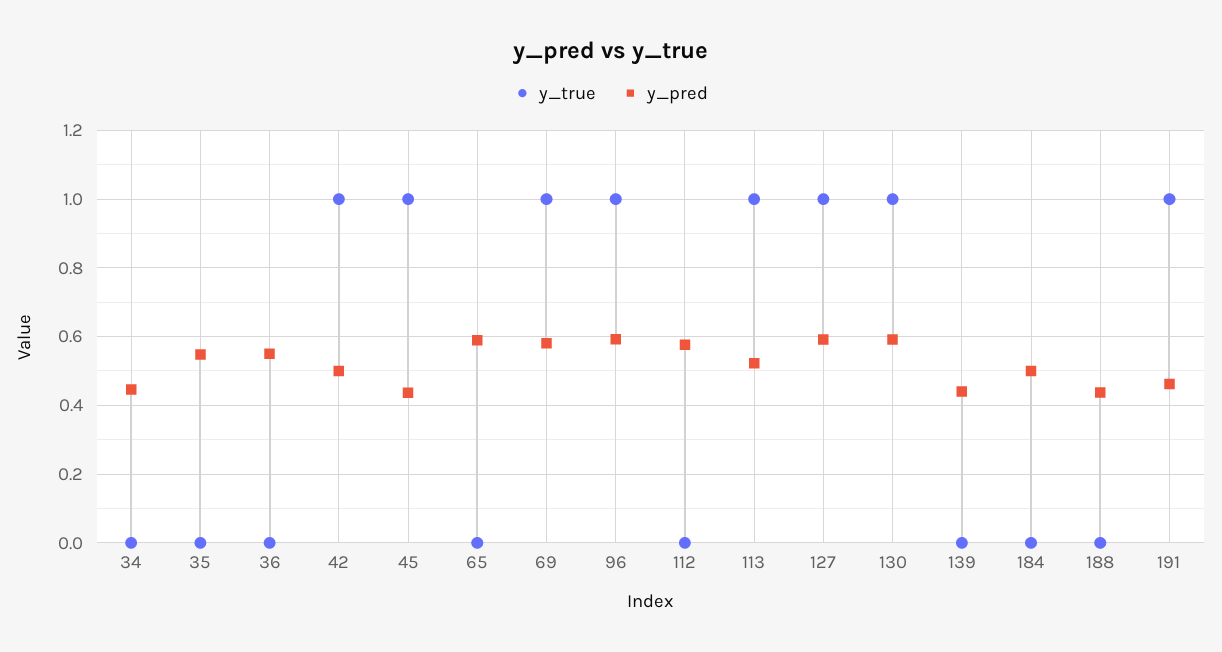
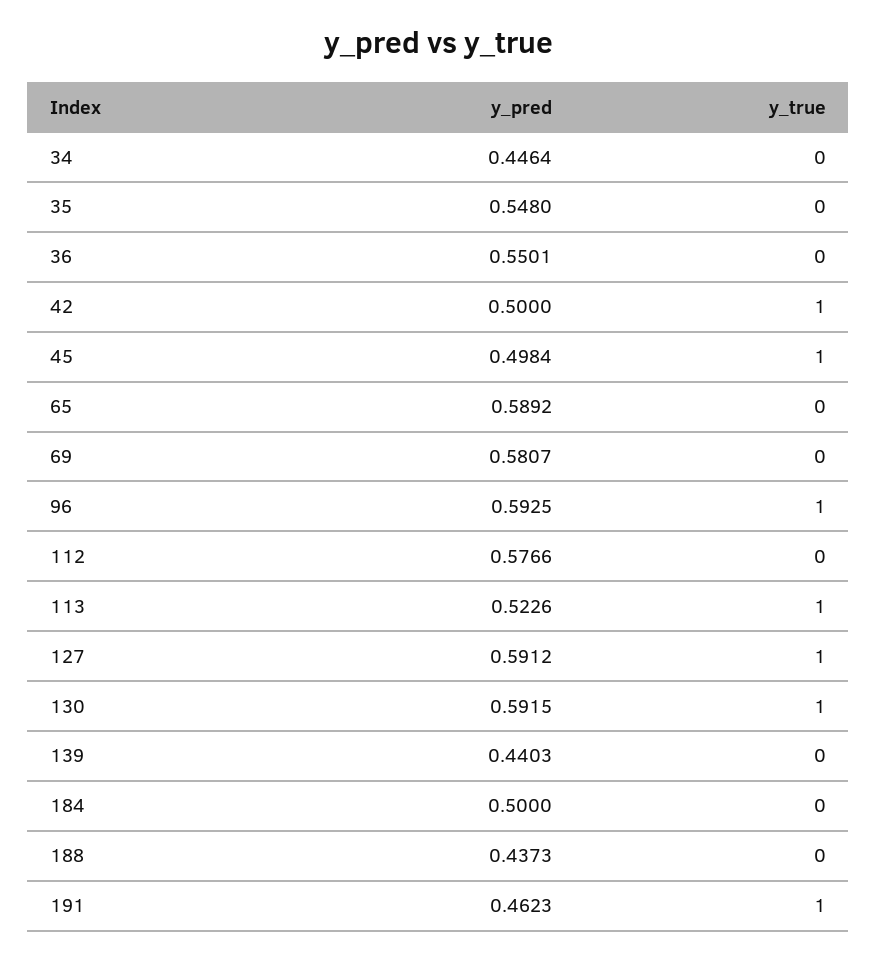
  {
    "y_true": {
      "34": 0,
      "35": 0,
      "36": 0,
      "42": 1,
      "45": 1,
      "65": 0,
-     "69": 1,
+     "69": 0,
      "96": 1,
      "112": 0,
      "113": 1,
      "127": 1,
      "130": 1,
      "139": 0,
      "184": 0,
      "188": 0,
      "191": 1
    },
    "y_pred": {
      "34": 0.4464,
      "35": 0.548,
      "36": 0.5501,
      "42": 0.5,
-     "45": 0.44,
+     "45": 0.4984,
      "65": 0.5892,
      "69": 0.5807,
      "96": 0.5925,
      "112": 0.5766,
      "113": 0.5226,
      "127": 0.5912,
      "130": 0.5915,
      "139": 0.4403,
      "184": 0.5,
      "188": 0.4373,
      "191": 0.4623
    }
  }

